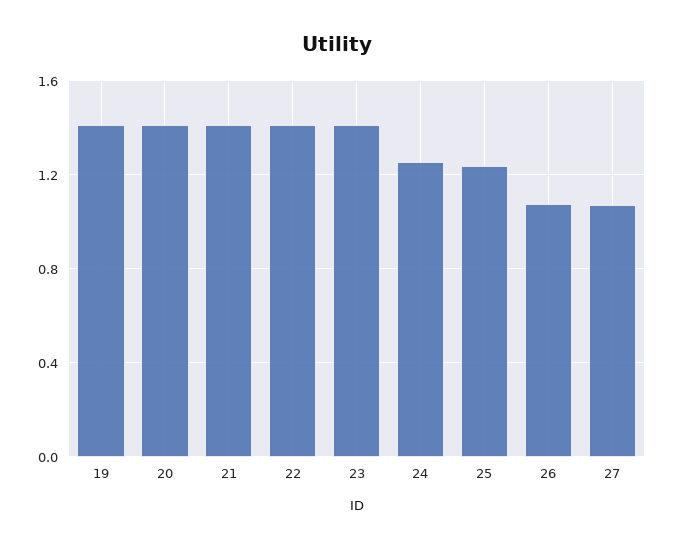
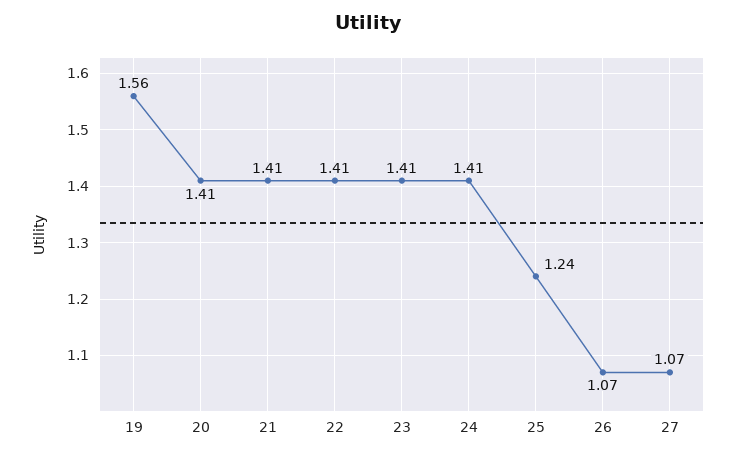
  {
-   "19": 1.4,
+   "19": 1.56,
    "20": 1.41,
    "21": 1.41,
    "22": 1.41,
    "23": 1.41,
-   "24": 1.25,
+   "24": 1.41,
    "25": 1.24,
    "26": 1.07,
    "27": 1.07
  }

